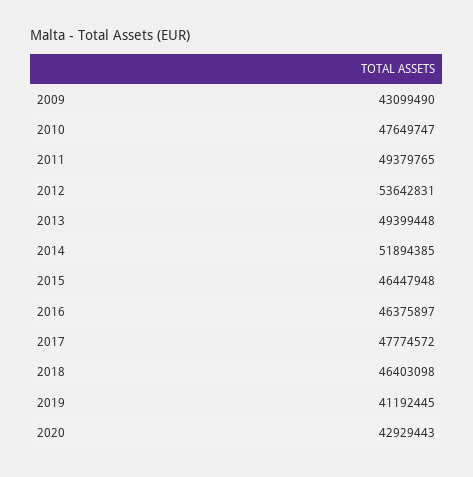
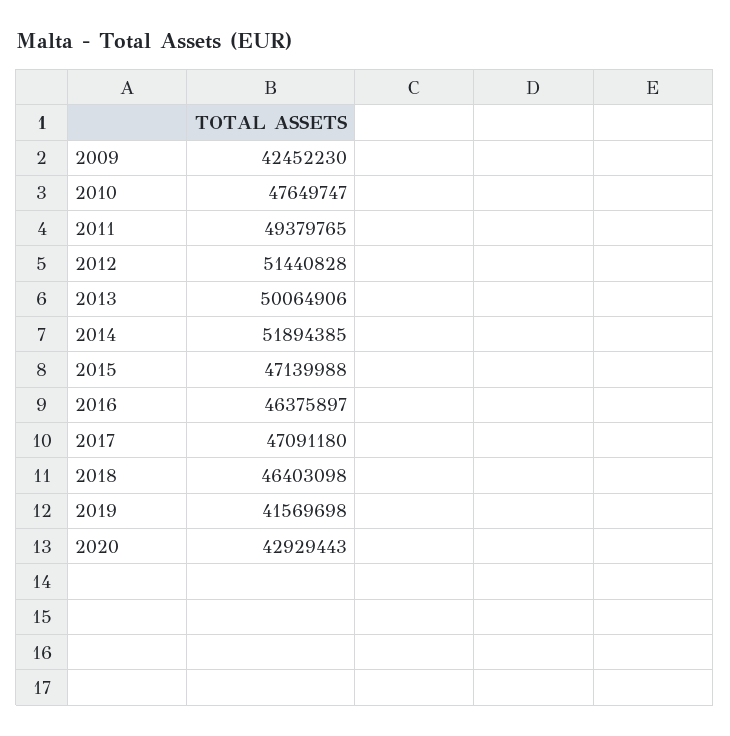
  {
-   "2009": 43099490,
+   "2009": 42452230,
    "2010": 47649747,
    "2011": 49379765,
-   "2012": 53642831,
+   "2012": 51440828,
-   "2013": 49399448,
+   "2013": 50064906,
    "2014": 51894385,
-   "2015": 46447948,
+   "2015": 47139988,
    "2016": 46375897,
-   "2017": 47774572,
+   "2017": 47091180,
    "2018": 46403098,
-   "2019": 41192445,
+   "2019": 41569698,
    "2020": 42929443
  }

